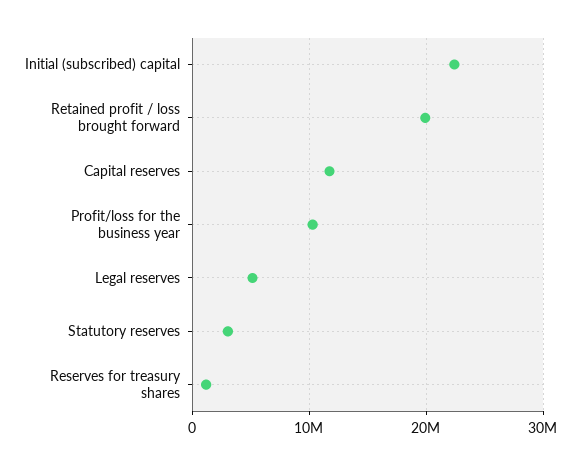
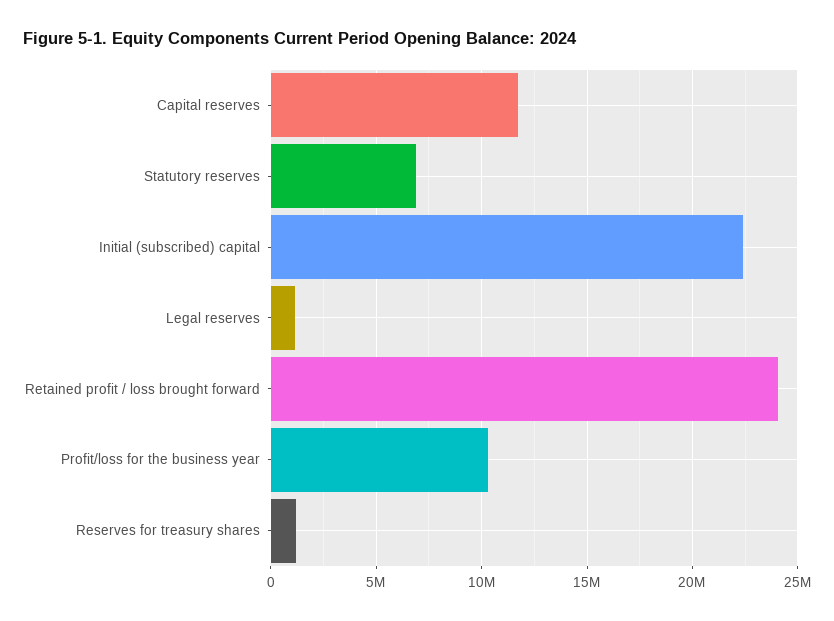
  {
    "Initial (subscribed) capital": 22500000,
-   "Retained profit / loss brought forward": 20000000,
+   "Retained profit / loss brought forward": 24000000,
    "Capital reserves": 11500000,
    "Profit/loss for the business year": 10500000,
-   "Legal reserves": 5000000,
+   "Legal reserves": 1000000,
-   "Statutory reserves": 3000000,
+   "Statutory reserves": 7000000,
    "Reserves for treasury shares": 1000000
  }

